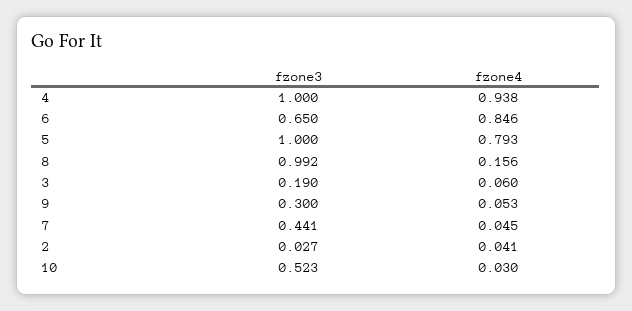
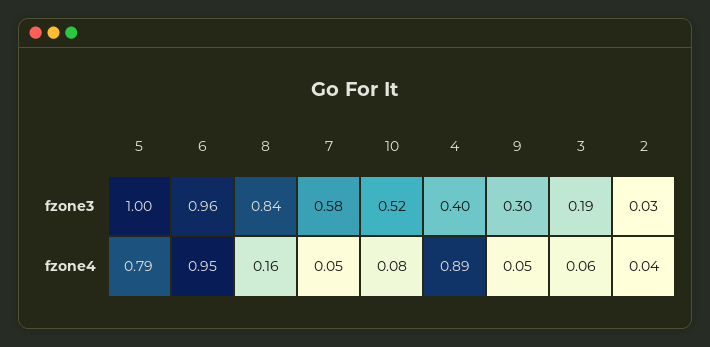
  {
    "fzone3": {
-     "4": 1,
+     "4": 0.4,
-     "6": 0.65,
+     "6": 0.96,
      "5": 1,
-     "8": 0.992,
+     "8": 0.84,
      "3": 0.19,
      "9": 0.3,
-     "7": 0.441,
+     "7": 0.58,
      "2": 0.027,
      "10": 0.523
    },
    "fzone4": {
-     "4": 0.938,
+     "4": 0.89,
-     "6": 0.846,
+     "6": 0.95,
      "5": 0.793,
      "8": 0.156,
      "3": 0.06,
      "9": 0.053,
      "7": 0.045,
      "2": 0.041,
-     "10": 0.03
+     "10": 0.08
    }
  }

